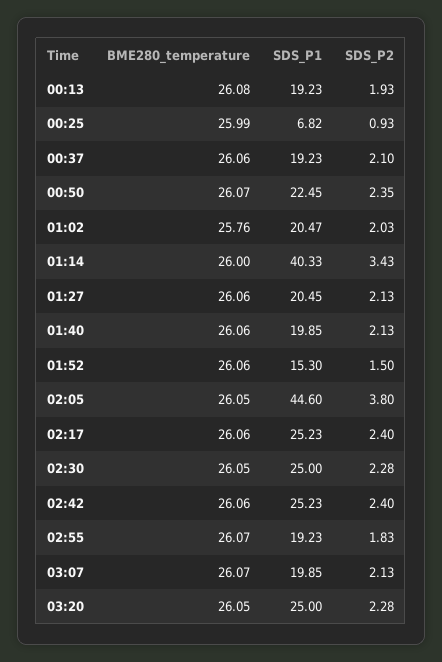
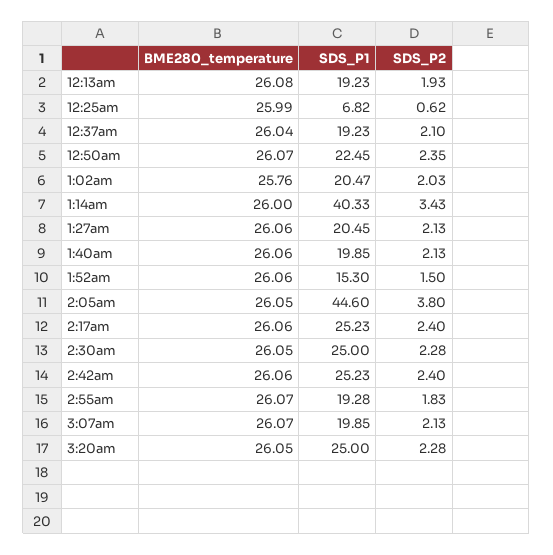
  {
    "BME280_temperature": {
      "00:13": 26.08,
      "00:25": 25.99,
-     "00:37": 26.06,
+     "00:37": 26.04,
      "00:50": 26.07,
      "01:02": 25.76,
      "01:14": 26,
      "01:27": 26.06,
      "01:40": 26.06,
      "01:52": 26.06,
      "02:05": 26.05,
      "02:17": 26.06,
      "02:30": 26.05,
      "02:42": 26.06,
      "02:55": 26.07,
      "03:07": 26.07,
      "03:20": 26.05
    },
    "SDS_P1": {
      "00:13": 19.23,
      "00:25": 6.82,
      "00:37": 19.23,
      "00:50": 22.45,
      "01:02": 20.47,
      "01:14": 40.33,
      "01:27": 20.45,
      "01:40": 19.85,
      "01:52": 15.3,
      "02:05": 44.6,
      "02:17": 25.23,
      "02:30": 25,
      "02:42": 25.23,
-     "02:55": 19.23,
+     "02:55": 19.28,
      "03:07": 19.85,
      "03:20": 25
    },
    "SDS_P2": {
      "00:13": 1.93,
-     "00:25": 0.93,
+     "00:25": 0.62,
      "00:37": 2.1,
      "00:50": 2.35,
      "01:02": 2.03,
      "01:14": 3.43,
      "01:27": 2.13,
      "01:40": 2.13,
      "01:52": 1.5,
      "02:05": 3.8,
      "02:17": 2.4,
      "02:30": 2.28,
      "02:42": 2.4,
      "02:55": 1.83,
      "03:07": 2.13,
      "03:20": 2.28
    }
  }

